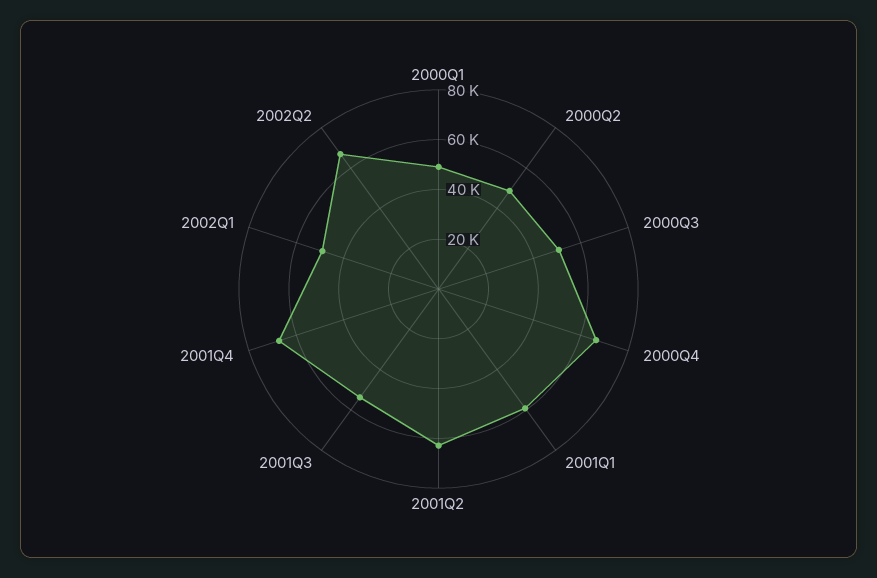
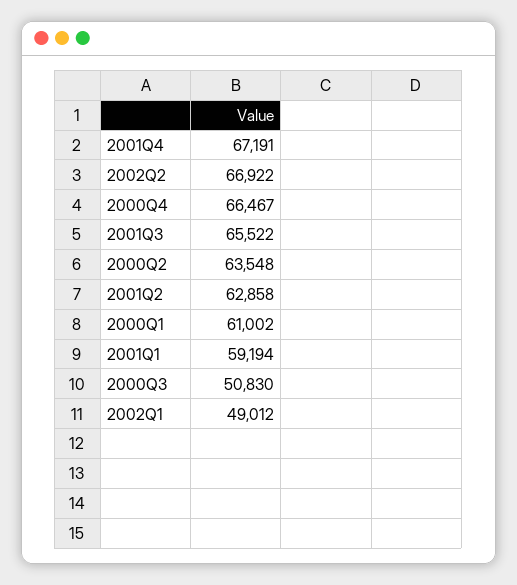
  {
-   "2000Q1": 50000,
+   "2000Q1": 61002,
-   "2000Q2": 50000,
+   "2000Q2": 63548,
    "2000Q3": 50830,
    "2000Q4": 66467,
    "2001Q1": 59194,
    "2001Q2": 62858,
-   "2001Q3": 55000,
+   "2001Q3": 65522,
    "2001Q4": 67191,
    "2002Q1": 49012,
    "2002Q2": 66922
  }

